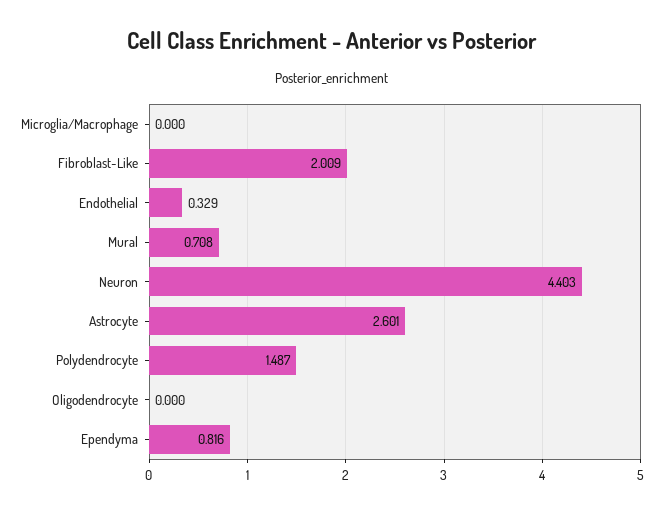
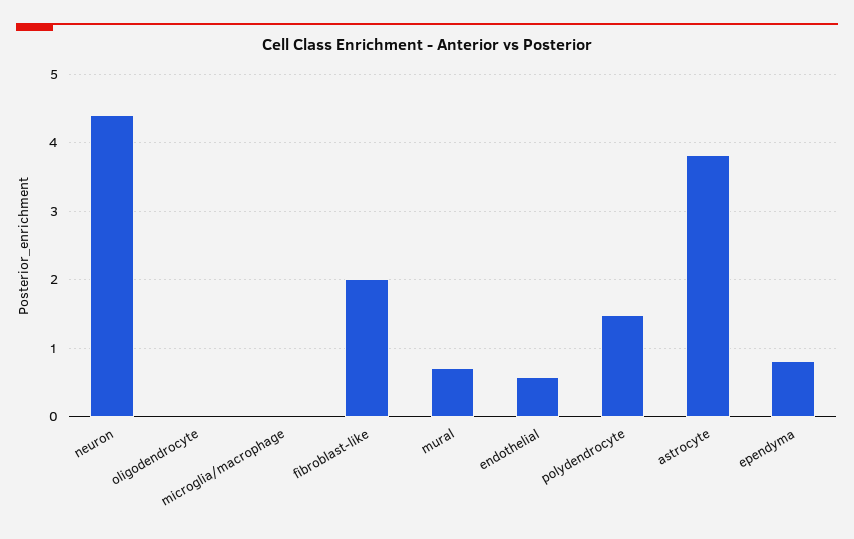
  {
    "Microglia/Macrophage": 0,
    "Fibroblast-Like": 2.009,
-   "Endothelial": 0.329,
+   "Endothelial": 0.6,
    "Mural": 0.708,
    "Neuron": 4.403,
-   "Astrocyte": 2.601,
+   "Astrocyte": 3.8,
    "Polydendrocyte": 1.487,
    "Oligodendrocyte": 0,
    "Ependyma": 0.816
  }

